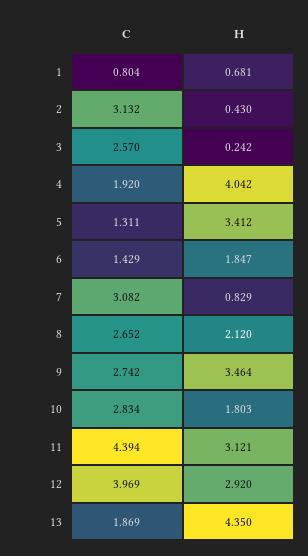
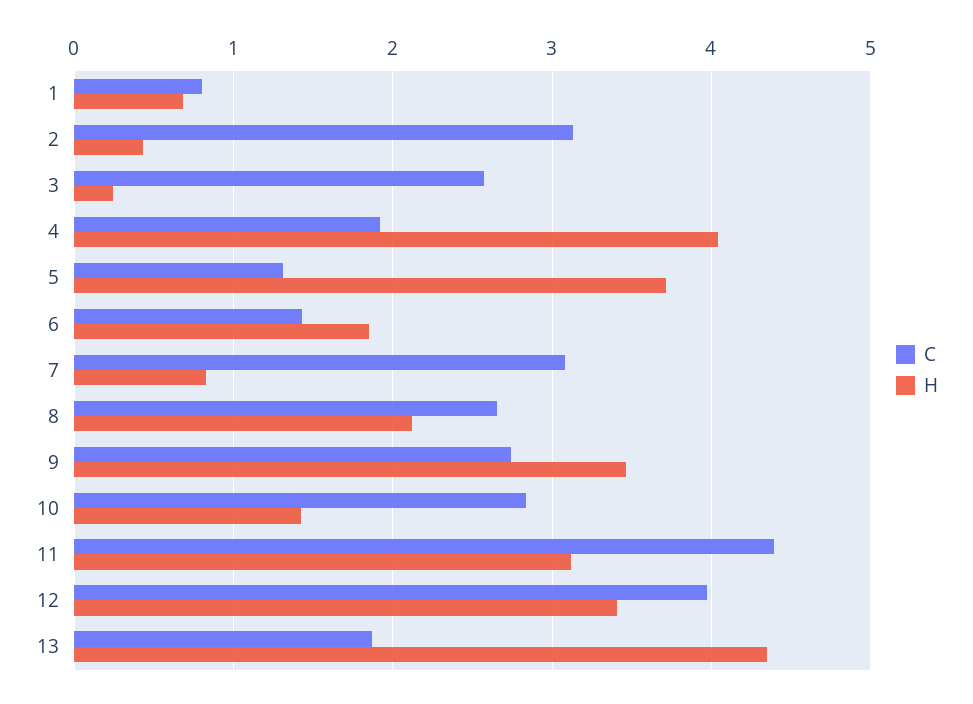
  {
    "C": {
      "1": 0.804,
      "2": 3.132,
      "3": 2.57,
      "4": 1.92,
      "5": 1.311,
      "6": 1.429,
      "7": 3.082,
      "8": 2.652,
      "9": 2.742,
      "10": 2.834,
      "11": 4.394,
      "12": 3.969,
      "13": 1.869
    },
    "H": {
      "1": 0.681,
      "2": 0.43,
      "3": 0.242,
      "4": 4.042,
-     "5": 3.412,
+     "5": 3.7,
      "6": 1.847,
      "7": 0.829,
      "8": 2.12,
      "9": 3.464,
-     "10": 1.803,
+     "10": 1.4,
      "11": 3.121,
-     "12": 2.92,
+     "12": 3.4,
      "13": 4.35
    }
  }

